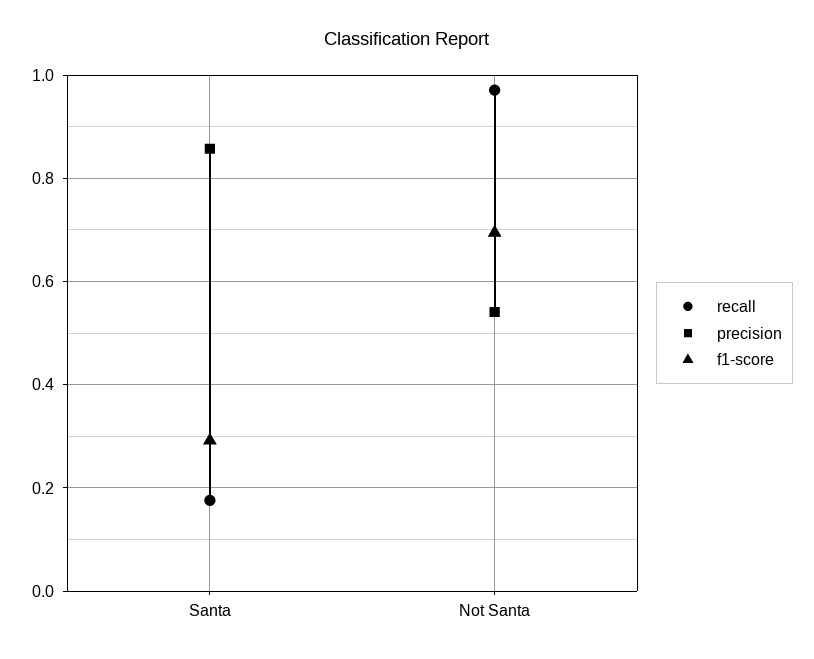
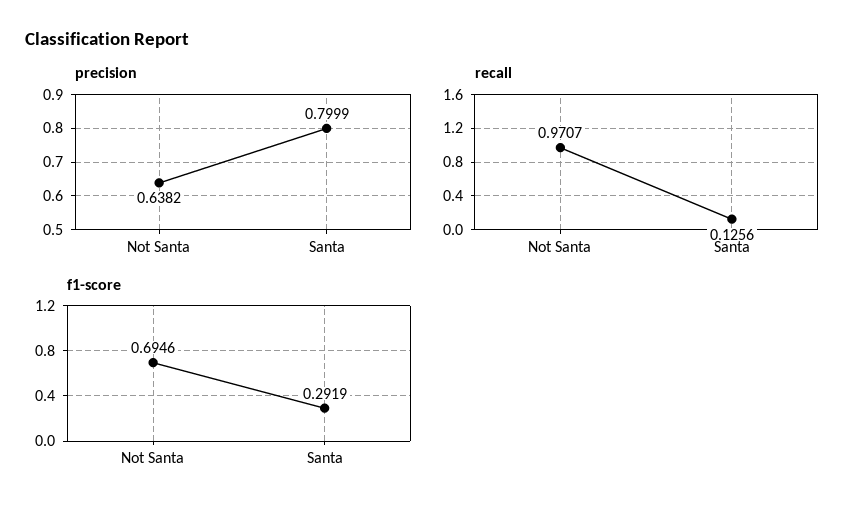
  {
    "recall": {
-     "Santa": 0.18,
+     "Santa": 0.1256,
      "Not Santa": 0.9707
    },
    "precision": {
-     "Santa": 0.86,
+     "Santa": 0.7999,
-     "Not Santa": 0.54
+     "Not Santa": 0.6382
    },
    "f1-score": {
      "Santa": 0.2919,
      "Not Santa": 0.6946
    }
  }

